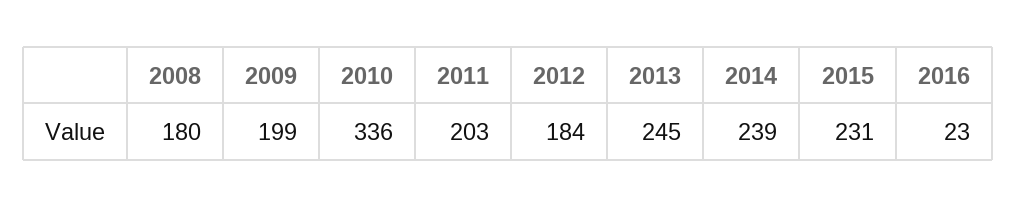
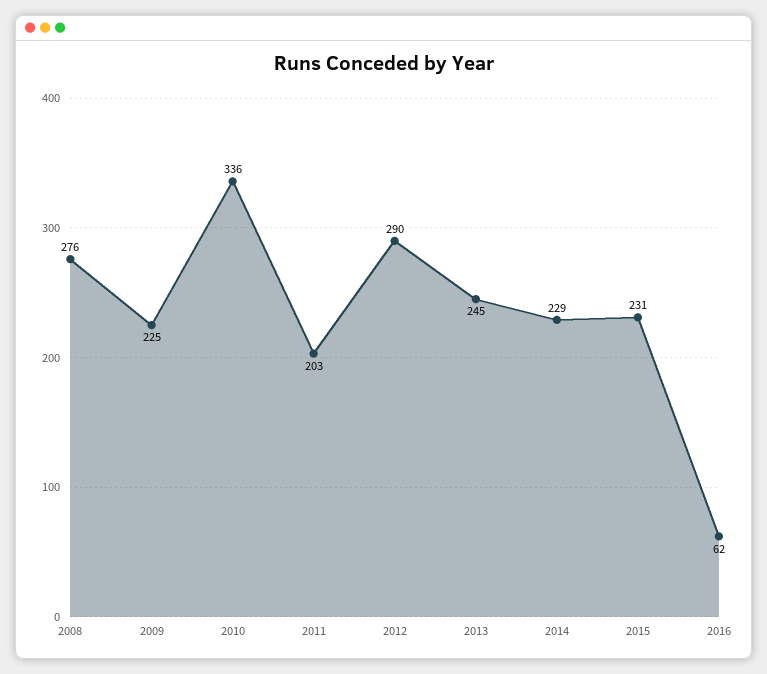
  {
-   "2008": 180,
+   "2008": 276,
-   "2009": 199,
+   "2009": 225,
    "2010": 336,
    "2011": 203,
-   "2012": 184,
+   "2012": 290,
    "2013": 245,
-   "2014": 239,
+   "2014": 229,
    "2015": 231,
-   "2016": 23
+   "2016": 62
  }

